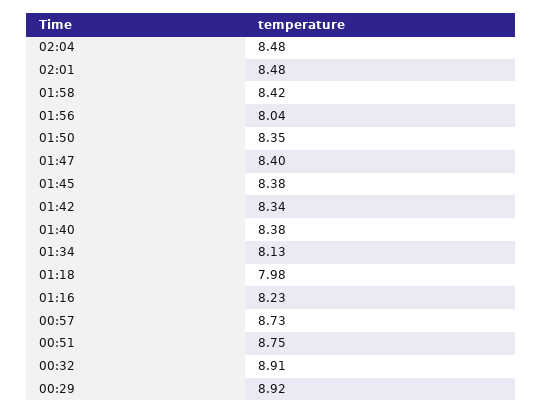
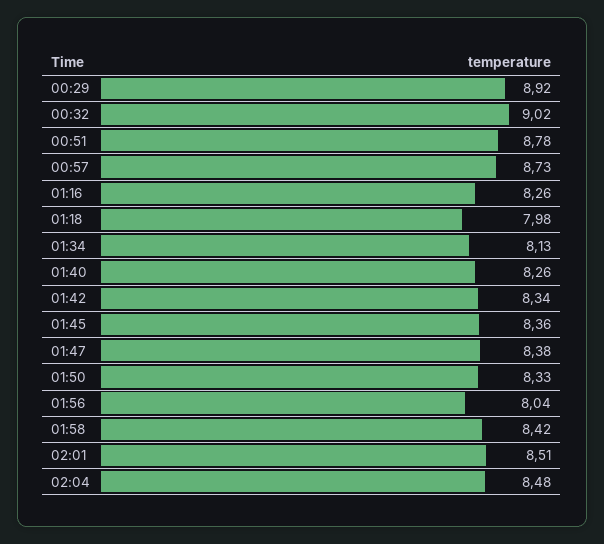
  {
    "02:04": 8.48,
-   "02:01": 8.48,
+   "02:01": 8.51,
    "01:58": 8.42,
    "01:56": 8.04,
-   "01:50": 8.35,
+   "01:50": 8.33,
-   "01:47": 8.4,
+   "01:47": 8.38,
-   "01:45": 8.38,
+   "01:45": 8.36,
    "01:42": 8.34,
-   "01:40": 8.38,
+   "01:40": 8.26,
    "01:34": 8.13,
    "01:18": 7.98,
-   "01:16": 8.23,
+   "01:16": 8.26,
    "00:57": 8.73,
-   "00:51": 8.75,
+   "00:51": 8.78,
-   "00:32": 8.91,
+   "00:32": 9.02,
    "00:29": 8.92
  }

